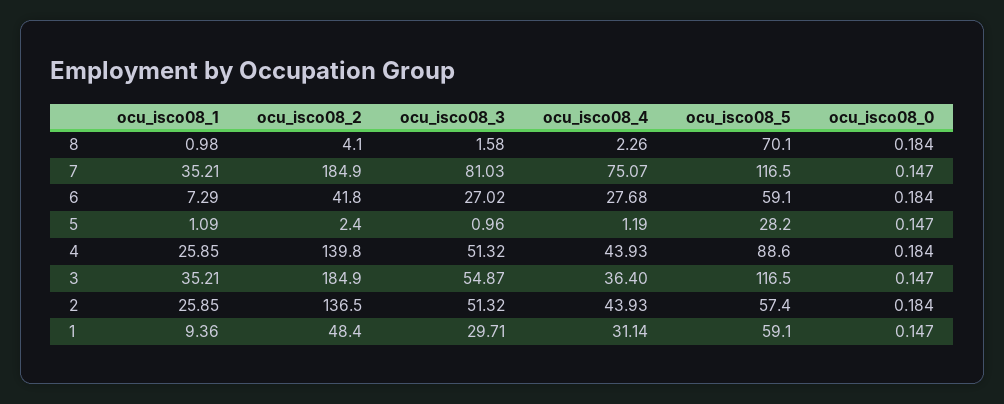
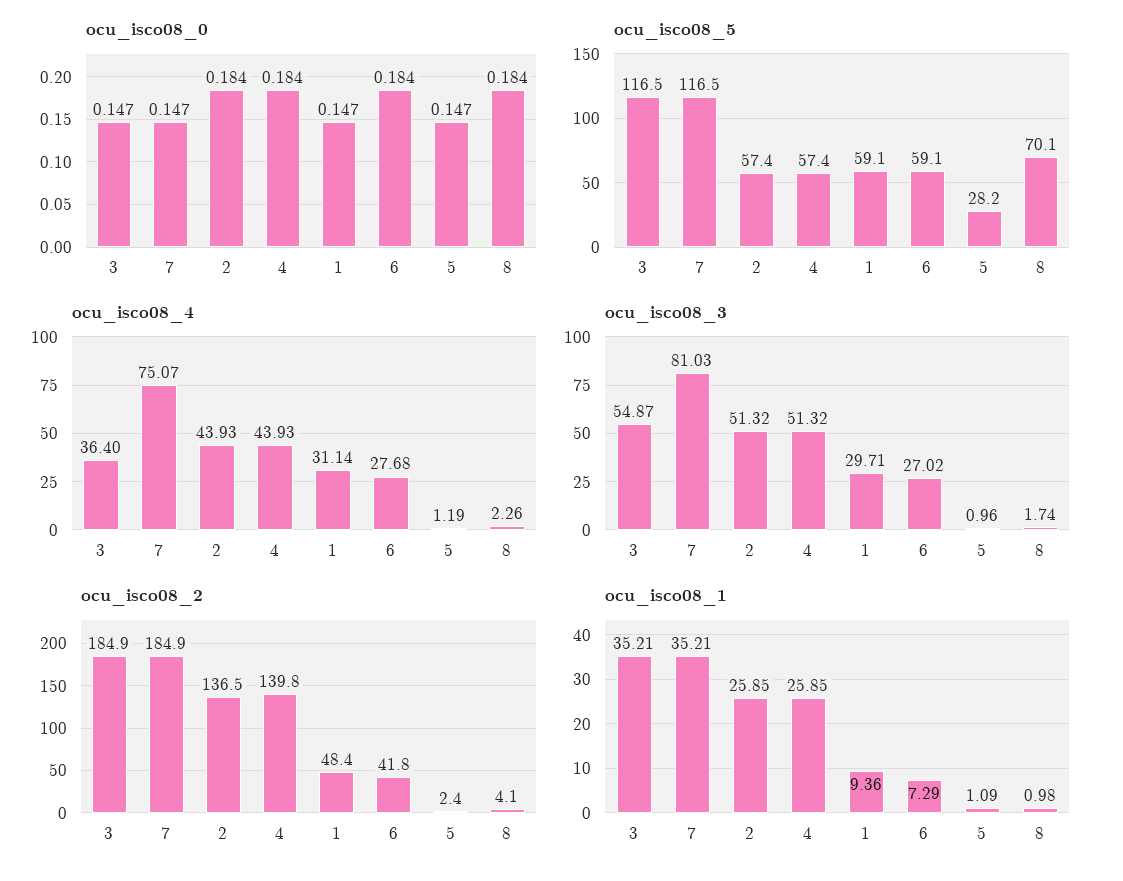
  {
    "ocu_isco08_1": {
      "8": 0.98,
      "7": 35.21,
      "6": 7.29,
      "5": 1.09,
      "4": 25.85,
      "3": 35.21,
      "2": 25.85,
      "1": 9.36
    },
    "ocu_isco08_2": {
      "8": 4.1,
      "7": 184.9,
      "6": 41.8,
      "5": 2.4,
      "4": 139.8,
      "3": 184.9,
      "2": 136.5,
      "1": 48.4
    },
    "ocu_isco08_3": {
-     "8": 1.58,
+     "8": 1.74,
      "7": 81.03,
      "6": 27.02,
      "5": 0.96,
      "4": 51.32,
      "3": 54.87,
      "2": 51.32,
      "1": 29.71
    },
    "ocu_isco08_4": {
      "8": 2.26,
      "7": 75.07,
      "6": 27.68,
      "5": 1.19,
      "4": 43.93,
      "3": 36.4,
      "2": 43.93,
      "1": 31.14
    },
    "ocu_isco08_5": {
      "8": 70.1,
      "7": 116.5,
      "6": 59.1,
      "5": 28.2,
-     "4": 88.6,
+     "4": 57.4,
      "3": 116.5,
      "2": 57.4,
      "1": 59.1
    },
    "ocu_isco08_0": {
      "8": 0.184,
      "7": 0.147,
      "6": 0.184,
      "5": 0.147,
      "4": 0.184,
      "3": 0.147,
      "2": 0.184,
      "1": 0.147
    }
  }

